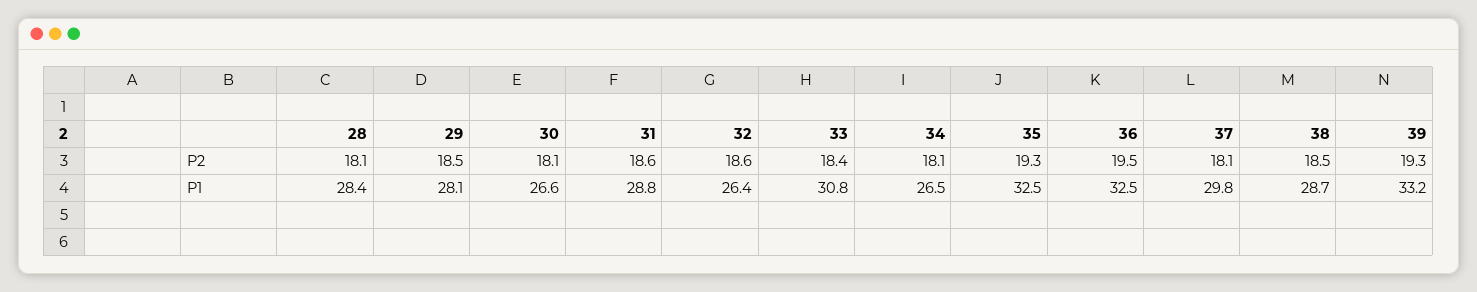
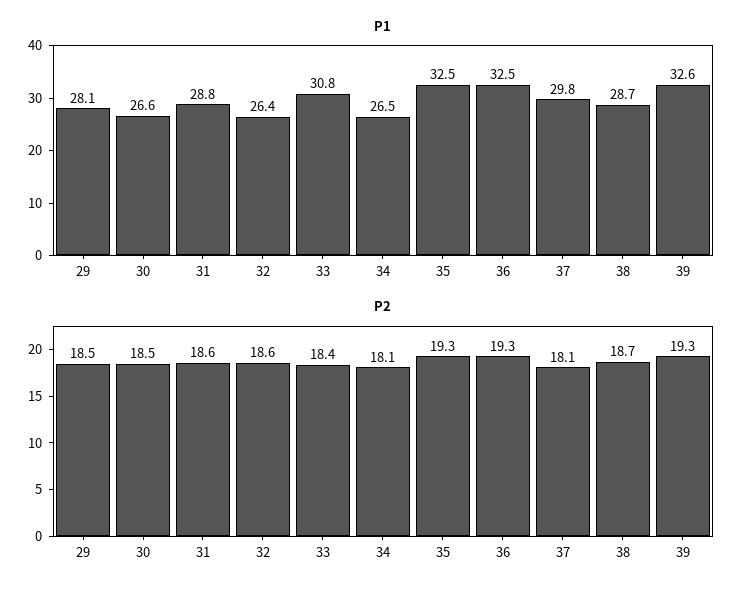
  {
    "P2": {
-     "28": 18.1,
      "29": 18.5,
-     "30": 18.1,
+     "30": 18.5,
      "31": 18.6,
      "32": 18.6,
      "33": 18.4,
      "34": 18.1,
      "35": 19.3,
-     "36": 19.5,
+     "36": 19.3,
      "37": 18.1,
-     "38": 18.5,
+     "38": 18.7,
      "39": 19.3
    },
    "P1": {
-     "28": 28.4,
      "29": 28.1,
      "30": 26.6,
      "31": 28.8,
      "32": 26.4,
      "33": 30.8,
      "34": 26.5,
      "35": 32.5,
      "36": 32.5,
      "37": 29.8,
      "38": 28.7,
-     "39": 33.2
+     "39": 32.6
    }
  }

